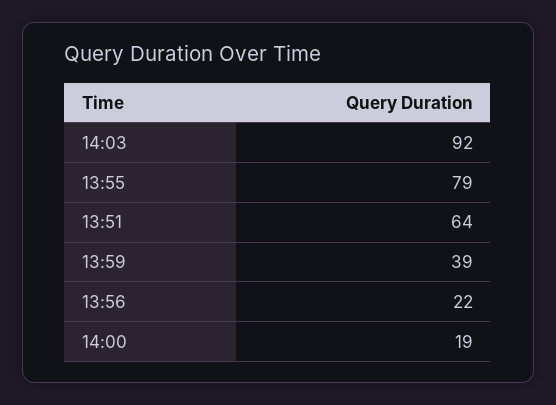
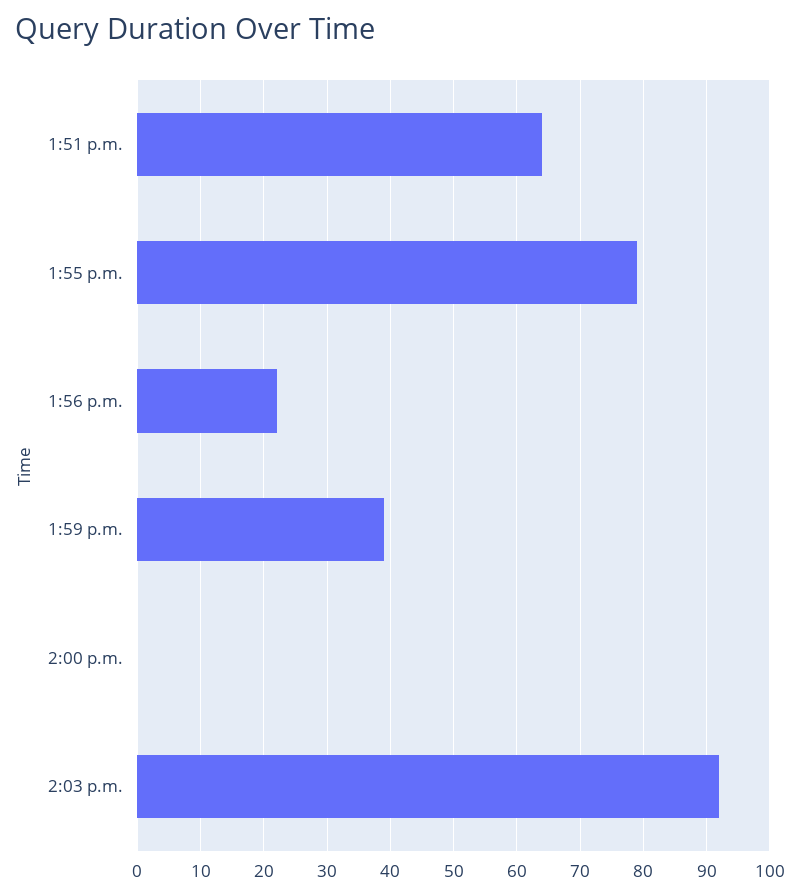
  {
    "14:03": 92,
    "13:55": 79,
    "13:51": 64,
    "13:59": 39,
    "13:56": 22,
-   "14:00": 19
+   "14:00": 0
  }

